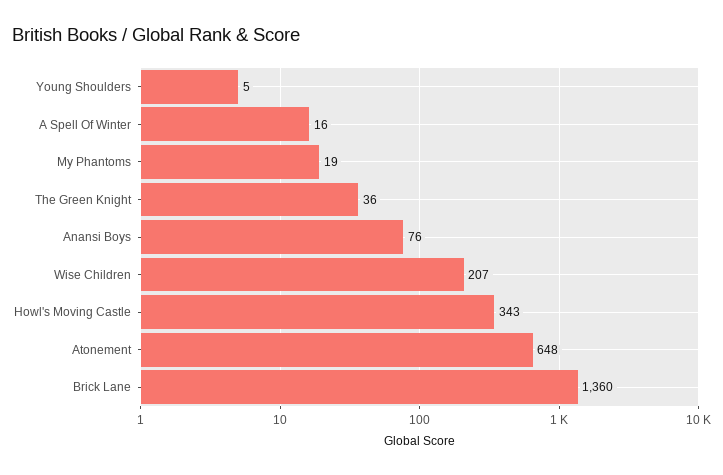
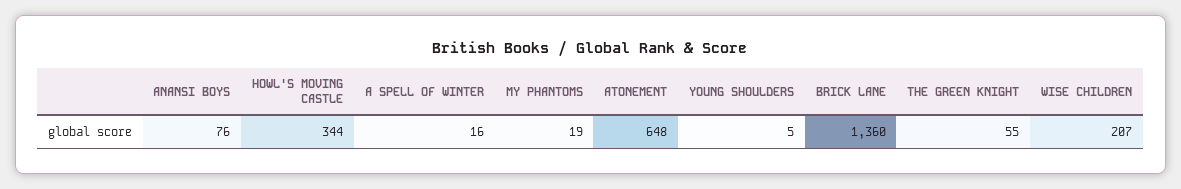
  {
    "Young Shoulders": 5,
    "A Spell Of Winter": 16,
    "My Phantoms": 19,
-   "The Green Knight": 36,
+   "The Green Knight": 55,
    "Anansi Boys": 76,
    "Wise Children": 207,
-   "Howl's Moving Castle": 343,
+   "Howl's Moving Castle": 344,
    "Atonement": 648,
    "Brick Lane": 1360
  }

